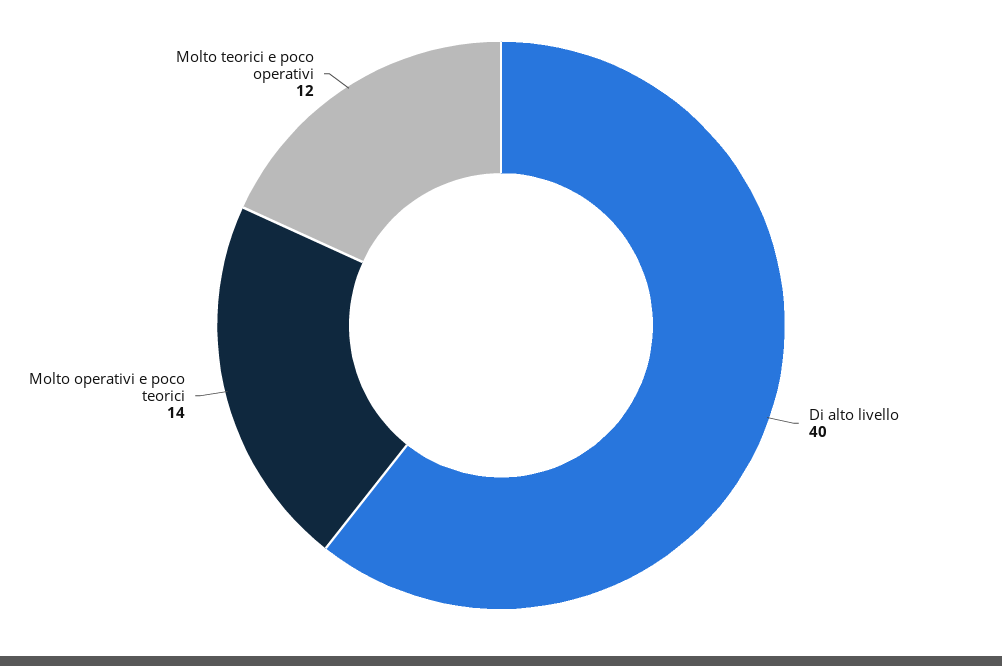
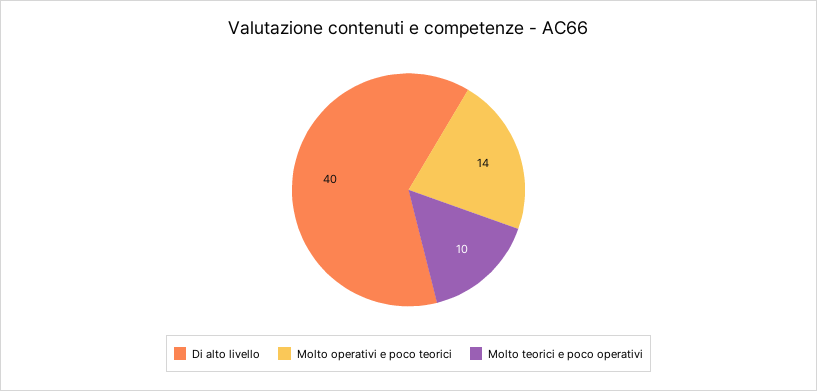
  {
    "Di alto livello": 40,
    "Molto operativi e poco teorici": 14,
-   "Molto teorici e poco operativi": 12
+   "Molto teorici e poco operativi": 10
  }

